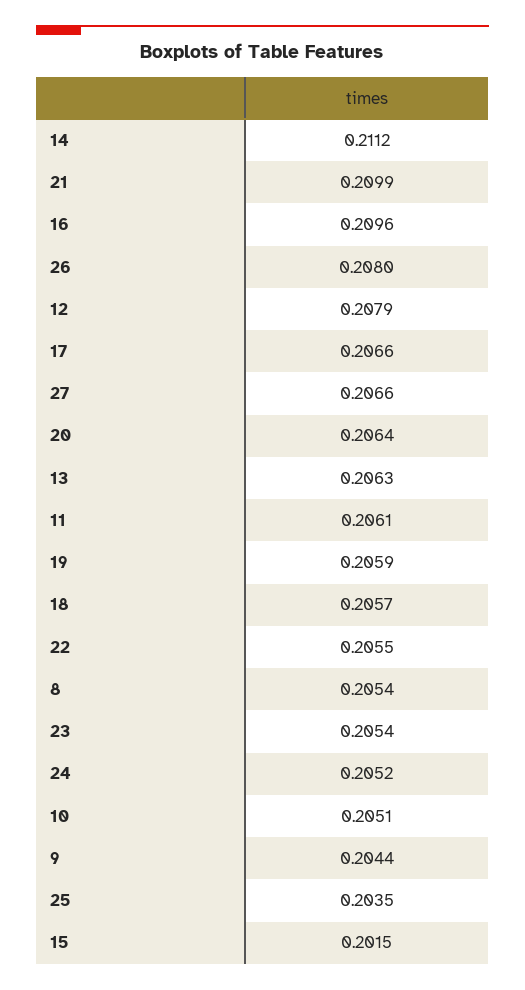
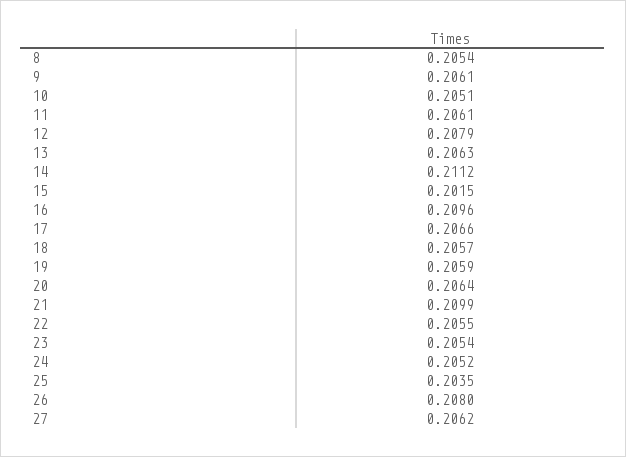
  {
    "14": 0.2112,
    "21": 0.2099,
    "16": 0.2096,
    "26": 0.208,
    "12": 0.2079,
    "17": 0.2066,
-   "27": 0.2066,
+   "27": 0.2062,
    "20": 0.2064,
    "13": 0.2063,
    "11": 0.2061,
    "19": 0.2059,
    "18": 0.2057,
    "22": 0.2055,
    "8": 0.2054,
    "23": 0.2054,
    "24": 0.2052,
    "10": 0.2051,
-   "9": 0.2044,
+   "9": 0.2061,
    "25": 0.2035,
    "15": 0.2015
  }

